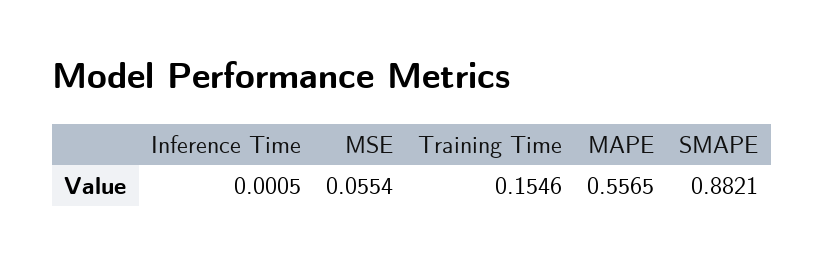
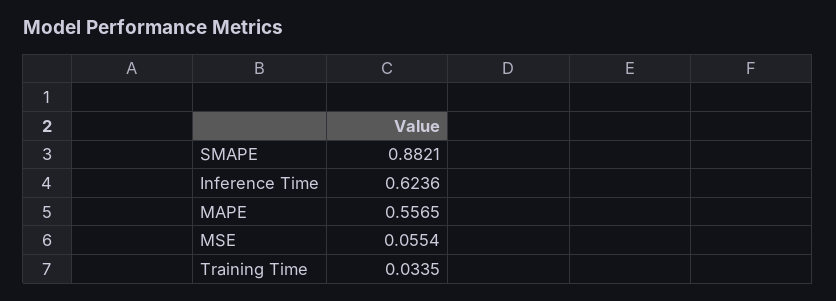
  {
-   "Inference Time": 0.0005,
+   "Inference Time": 0.6236,
    "MSE": 0.0554,
-   "Training Time": 0.1546,
+   "Training Time": 0.0335,
    "MAPE": 0.5565,
    "SMAPE": 0.8821
  }

